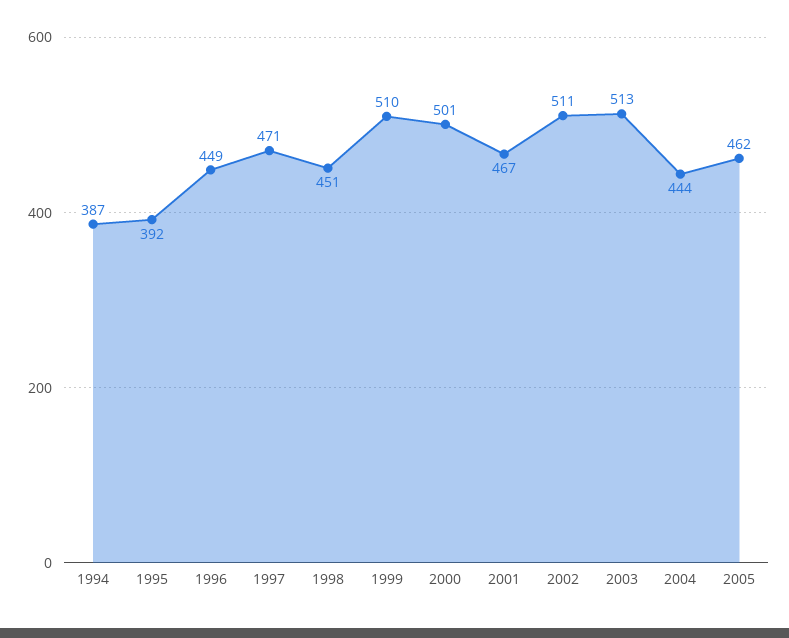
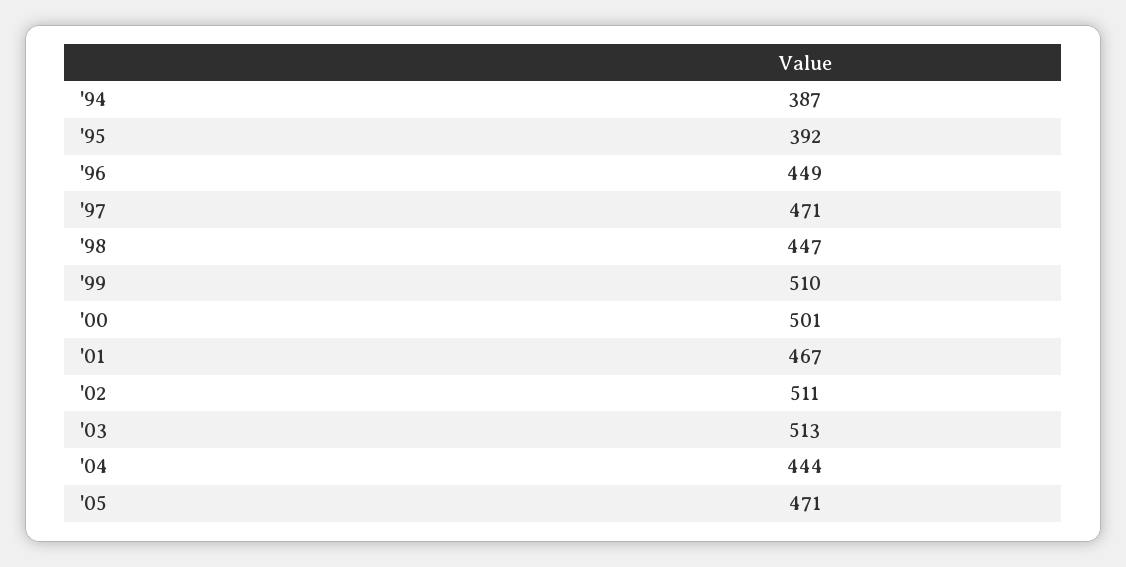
  {
    "1994": 387,
    "1995": 392,
    "1996": 449,
    "1997": 471,
-   "1998": 451,
+   "1998": 447,
    "1999": 510,
    "2000": 501,
    "2001": 467,
    "2002": 511,
    "2003": 513,
    "2004": 444,
-   "2005": 462
+   "2005": 471
  }

